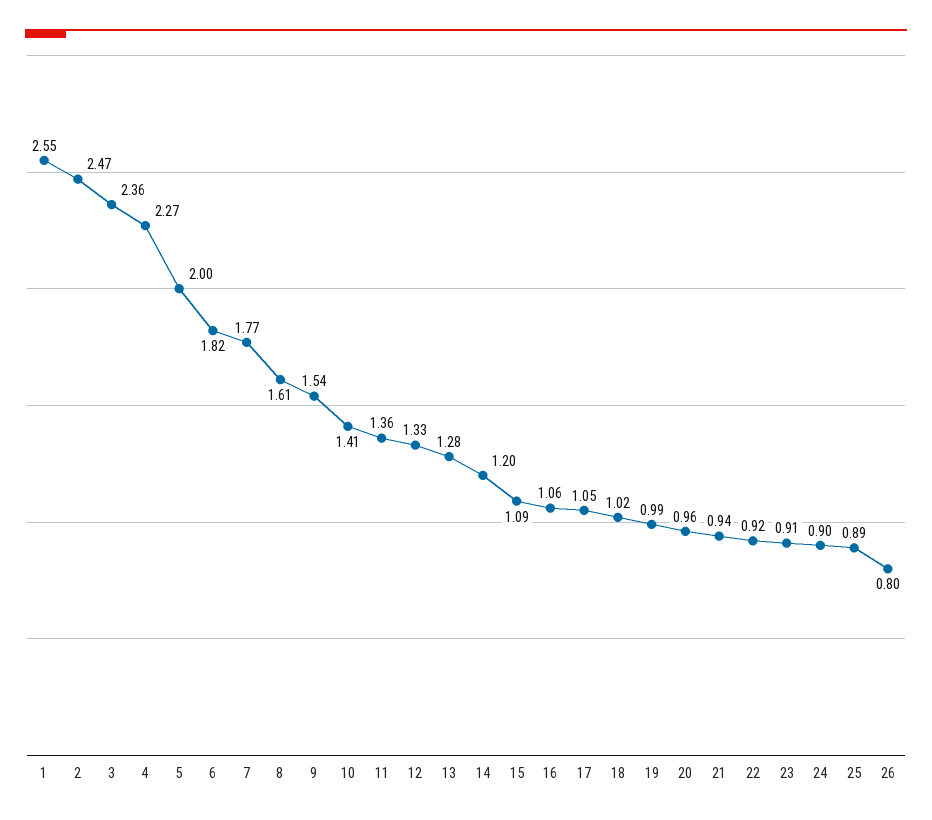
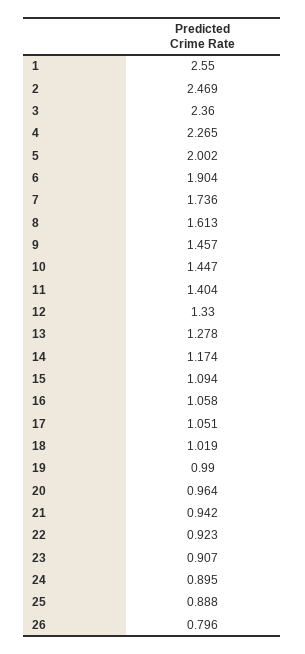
  {
    "1": 2.55,
    "2": 2.469,
    "3": 2.36,
    "4": 2.265,
    "5": 2.002,
-   "6": 1.82,
+   "6": 1.904,
-   "7": 1.77,
+   "7": 1.736,
    "8": 1.613,
-   "9": 1.54,
+   "9": 1.457,
-   "10": 1.41,
+   "10": 1.447,
-   "11": 1.36,
+   "11": 1.404,
    "12": 1.33,
    "13": 1.278,
-   "14": 1.2,
+   "14": 1.174,
    "15": 1.094,
    "16": 1.058,
    "17": 1.051,
    "18": 1.019,
    "19": 0.99,
    "20": 0.964,
    "21": 0.942,
    "22": 0.923,
    "23": 0.907,
    "24": 0.895,
    "25": 0.888,
    "26": 0.796
  }

